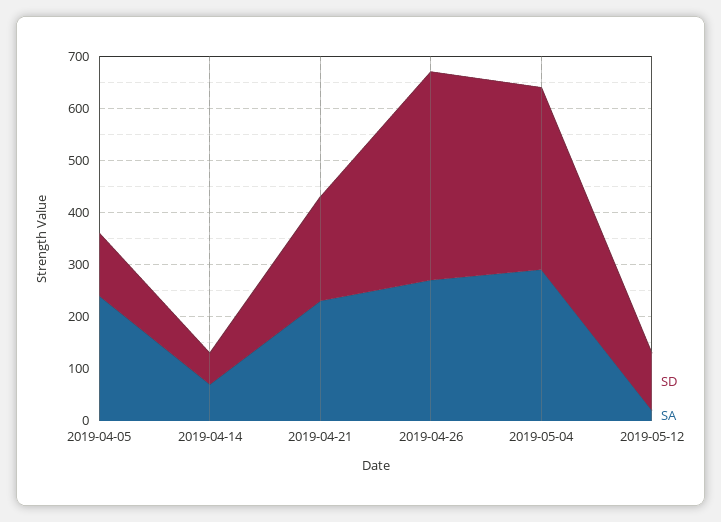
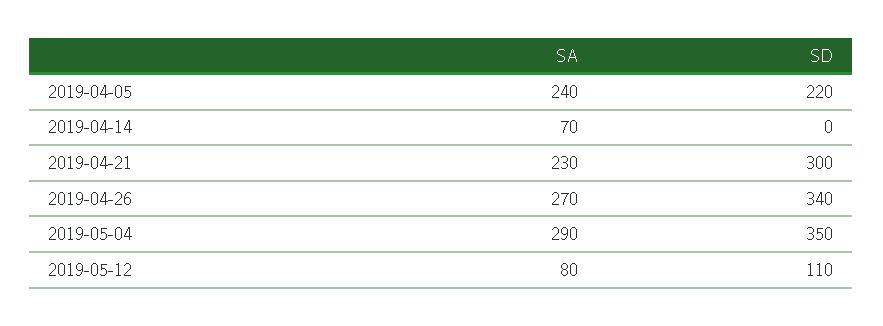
  {
    "SD": {
-     "2019-04-05": 120,
+     "2019-04-05": 220,
-     "2019-04-14": 60,
+     "2019-04-14": 0,
-     "2019-04-21": 200,
+     "2019-04-21": 300,
-     "2019-04-26": 400,
+     "2019-04-26": 340,
      "2019-05-04": 350,
      "2019-05-12": 110
    },
    "SA": {
      "2019-04-05": 240,
      "2019-04-14": 70,
      "2019-04-21": 230,
      "2019-04-26": 270,
      "2019-05-04": 290,
-     "2019-05-12": 20
+     "2019-05-12": 80
    }
  }

